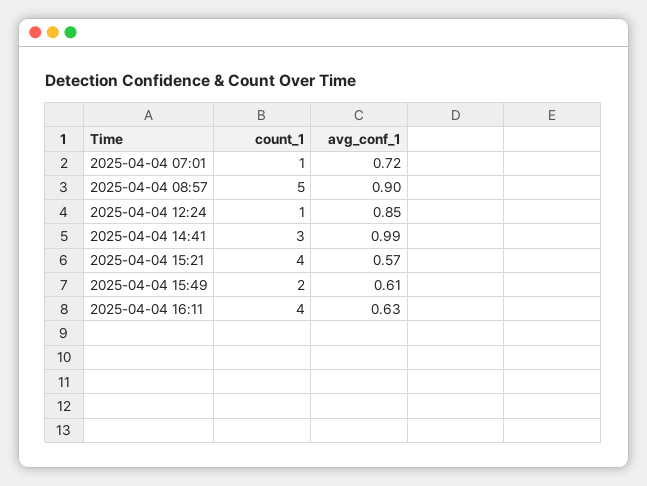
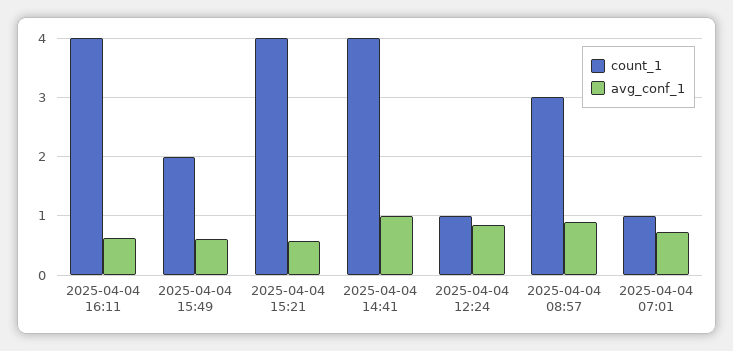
  {
    "count_1": {
      "2025-04-04 07:01": 1,
-     "2025-04-04 08:57": 5,
+     "2025-04-04 08:57": 3,
      "2025-04-04 12:24": 1,
-     "2025-04-04 14:41": 3,
+     "2025-04-04 14:41": 4,
      "2025-04-04 15:21": 4,
      "2025-04-04 15:49": 2,
      "2025-04-04 16:11": 4
    },
    "avg_conf_1": {
      "2025-04-04 07:01": 0.72,
      "2025-04-04 08:57": 0.9,
      "2025-04-04 12:24": 0.85,
      "2025-04-04 14:41": 0.99,
      "2025-04-04 15:21": 0.57,
      "2025-04-04 15:49": 0.61,
      "2025-04-04 16:11": 0.63
    }
  }

